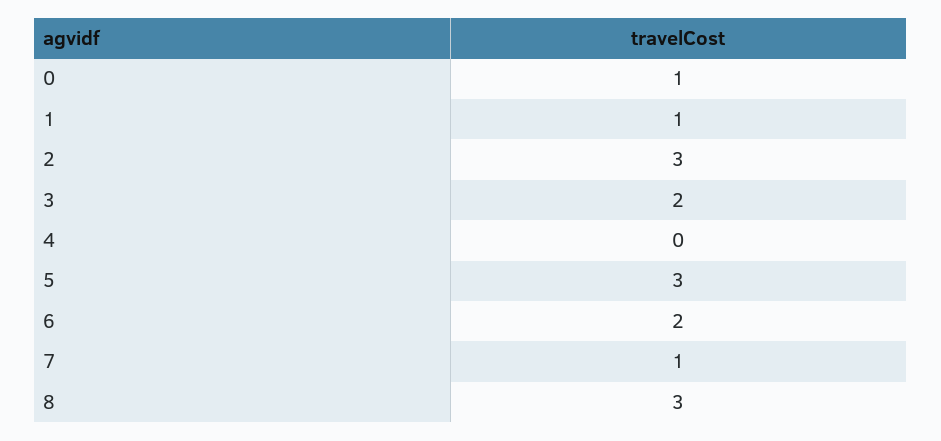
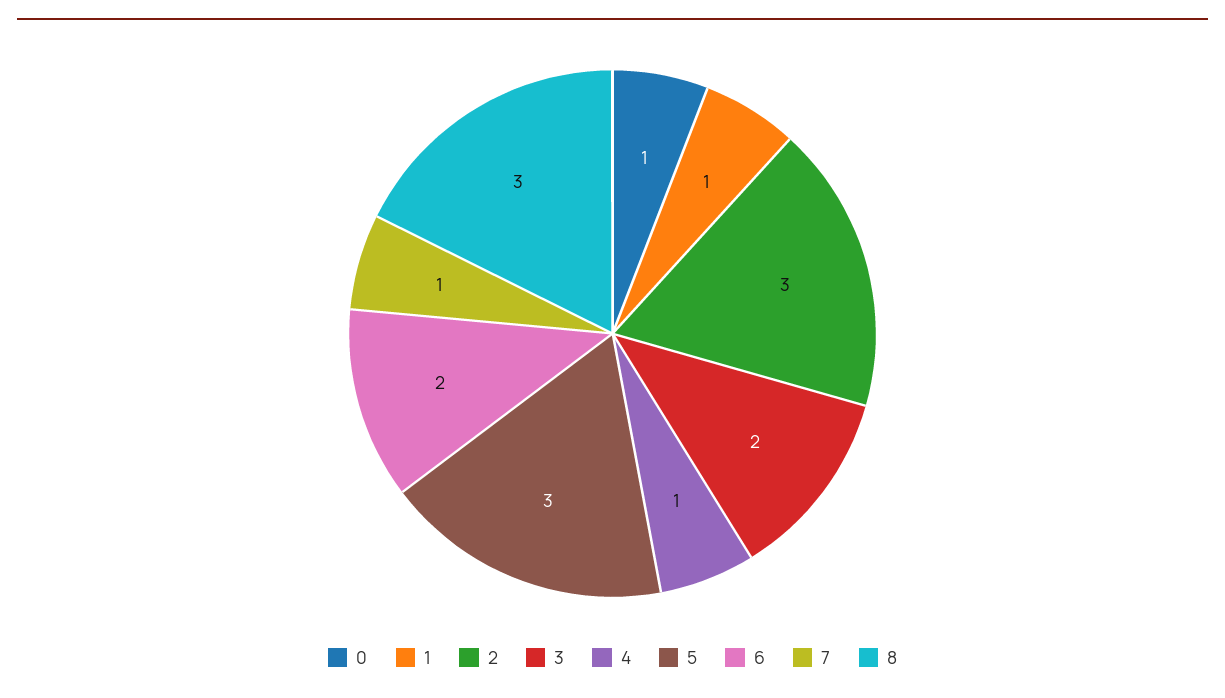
  {
    "0": 1,
    "1": 1,
    "2": 3,
    "3": 2,
-   "4": 0,
+   "4": 1,
    "5": 3,
    "6": 2,
    "7": 1,
    "8": 3
  }

